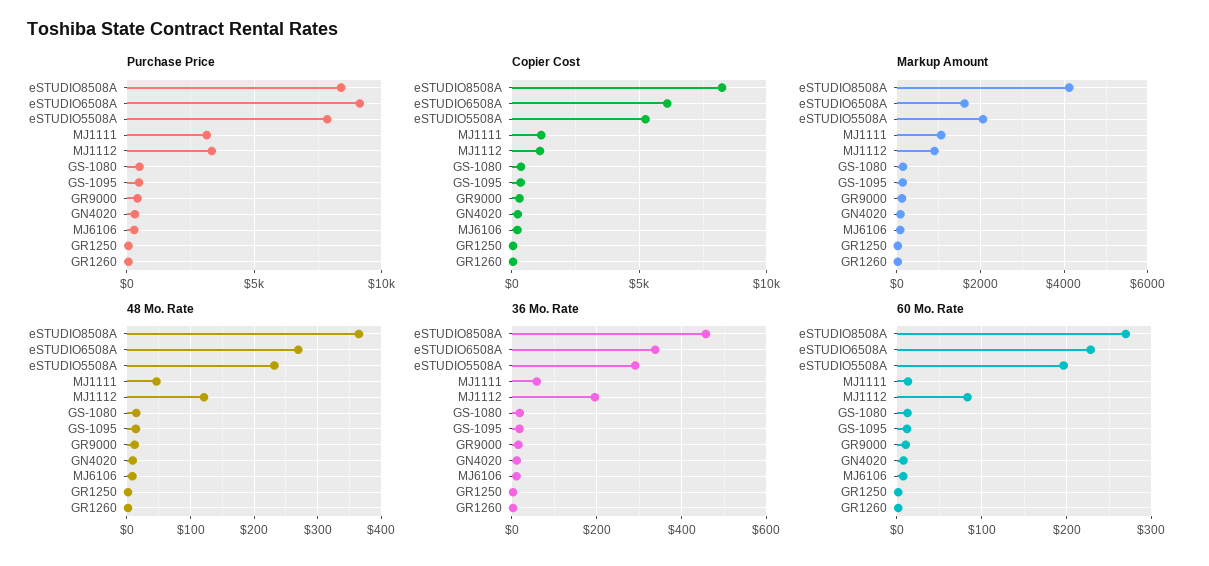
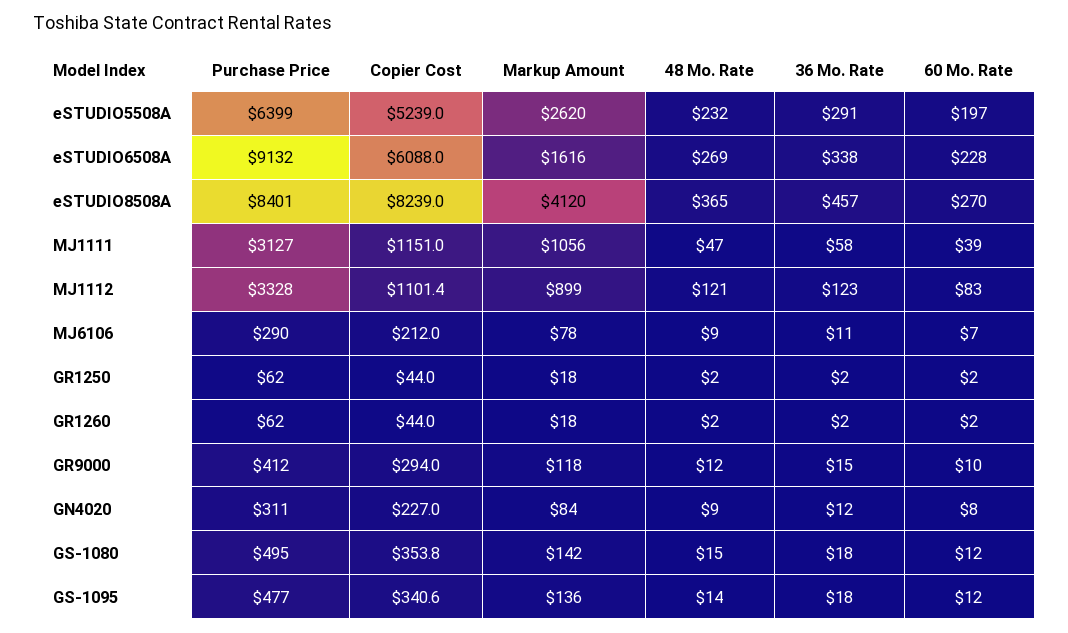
  {
    "Purchase Price": {
      "eSTUDIO8508A": 8401,
      "eSTUDIO6508A": 9132,
-     "eSTUDIO5508A": 8000,
+     "eSTUDIO5508A": 6399,
      "MJ1111": 3127,
      "MJ1112": 3328,
      "GS-1080": 495,
      "GS-1095": 477,
      "GR9000": 412,
      "GN4020": 311,
      "MJ6106": 290,
      "GR1250": 62,
      "GR1260": 62
    },
    "Copier Cost": {
      "eSTUDIO8508A": 8239,
      "eSTUDIO6508A": 6088,
      "eSTUDIO5508A": 5239,
      "MJ1111": 1151,
      "MJ1112": 1101.4,
      "GS-1080": 353.8,
      "GS-1095": 340.6,
      "GR9000": 294,
      "GN4020": 227,
      "MJ6106": 212,
      "GR1250": 44,
      "GR1260": 44
    },
    "Markup Amount": {
      "eSTUDIO8508A": 4120,
      "eSTUDIO6508A": 1616,
-     "eSTUDIO5508A": 2000,
+     "eSTUDIO5508A": 2620,
      "MJ1111": 1056,
      "MJ1112": 899,
      "GS-1080": 142,
      "GS-1095": 136,
      "GR9000": 118,
      "GN4020": 84,
      "MJ6106": 78,
      "GR1250": 18,
      "GR1260": 18
    },
    "48 Mo. Rate": {
      "eSTUDIO8508A": 365,
      "eSTUDIO6508A": 269,
      "eSTUDIO5508A": 232,
      "MJ1111": 47,
      "MJ1112": 121,
      "GS-1080": 15,
      "GS-1095": 14,
      "GR9000": 12,
      "GN4020": 9,
      "MJ6106": 9,
      "GR1250": 2,
      "GR1260": 2
    },
    "36 Mo. Rate": {
      "eSTUDIO8508A": 457,
      "eSTUDIO6508A": 338,
      "eSTUDIO5508A": 291,
      "MJ1111": 58,
-     "MJ1112": 200,
+     "MJ1112": 123,
      "GS-1080": 18,
      "GS-1095": 18,
      "GR9000": 15,
      "GN4020": 12,
      "MJ6106": 11,
      "GR1250": 2,
      "GR1260": 2
    },
    "60 Mo. Rate": {
      "eSTUDIO8508A": 270,
      "eSTUDIO6508A": 228,
      "eSTUDIO5508A": 197,
-     "MJ1111": 10,
+     "MJ1111": 39,
      "MJ1112": 83,
      "GS-1080": 12,
      "GS-1095": 12,
      "GR9000": 10,
      "GN4020": 8,
      "MJ6106": 7,
      "GR1250": 2,
      "GR1260": 2
    }
  }

